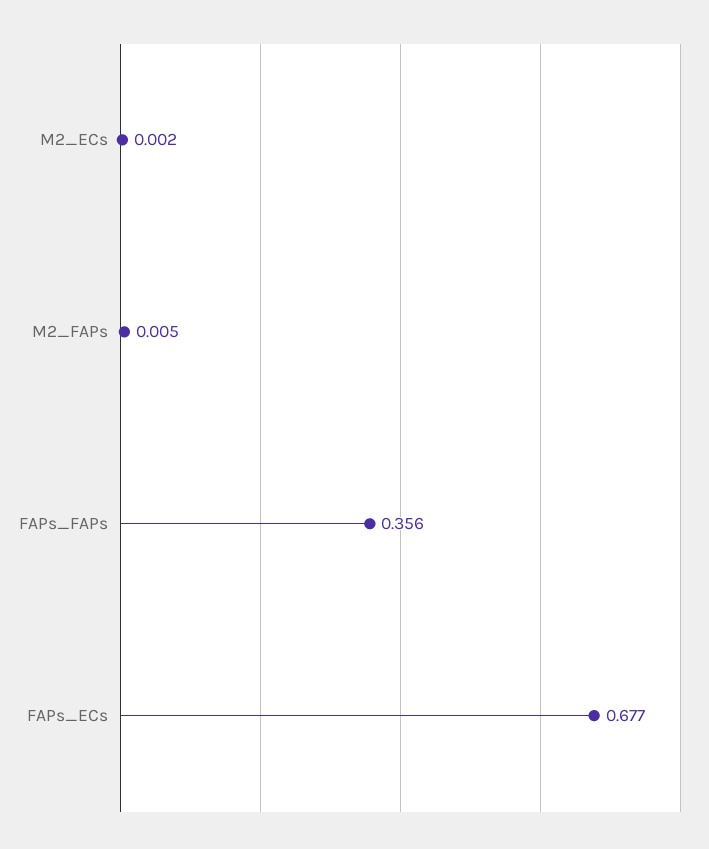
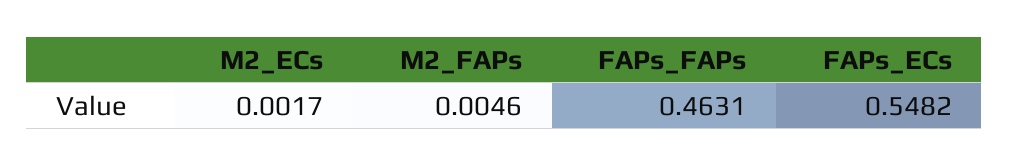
  {
    "M2_ECs": 0.0017,
    "M2_FAPs": 0.0046,
-   "FAPs_FAPs": 0.356,
+   "FAPs_FAPs": 0.4631,
-   "FAPs_ECs": 0.677
+   "FAPs_ECs": 0.5482
  }

